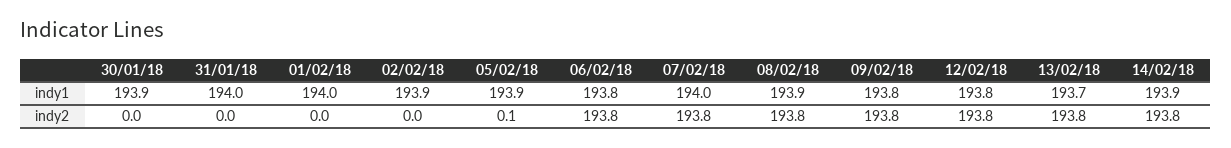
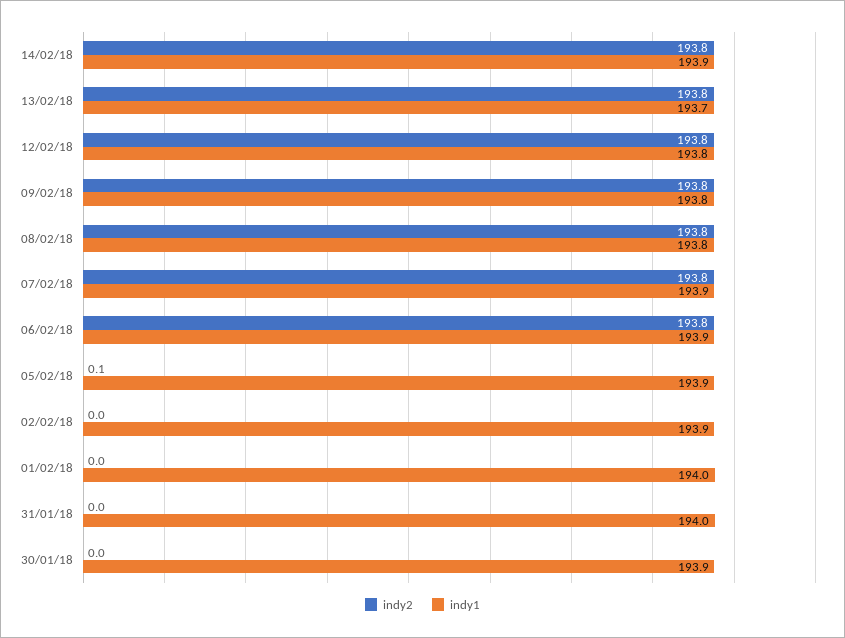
  {
    "indy1": {
      "30/01/18": 193.9,
      "31/01/18": 194,
      "01/02/18": 194,
      "02/02/18": 193.9,
      "05/02/18": 193.9,
-     "06/02/18": 193.8,
+     "06/02/18": 193.9,
-     "07/02/18": 194,
+     "07/02/18": 193.9,
-     "08/02/18": 193.9,
+     "08/02/18": 193.8,
      "09/02/18": 193.8,
      "12/02/18": 193.8,
      "13/02/18": 193.7,
      "14/02/18": 193.9
    },
    "indy2": {
      "30/01/18": 0,
      "31/01/18": 0,
      "01/02/18": 0,
      "02/02/18": 0,
      "05/02/18": 0.1,
      "06/02/18": 193.8,
      "07/02/18": 193.8,
      "08/02/18": 193.8,
      "09/02/18": 193.8,
      "12/02/18": 193.8,
      "13/02/18": 193.8,
      "14/02/18": 193.8
    }
  }

